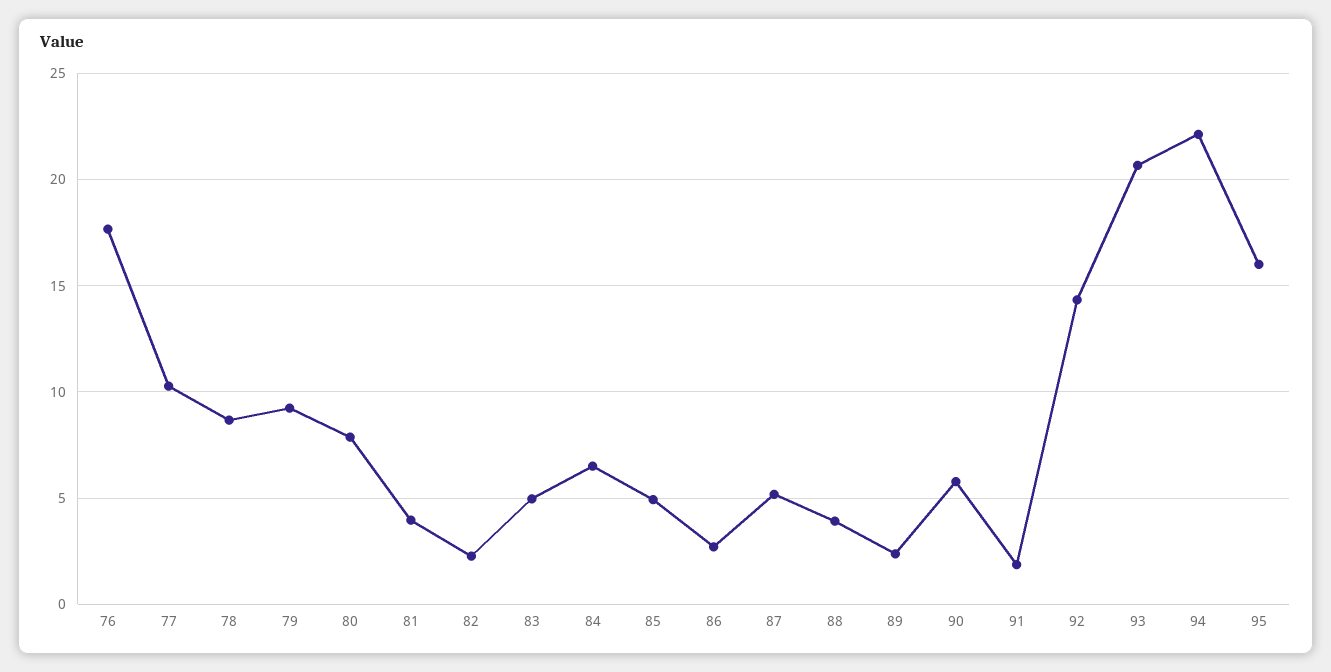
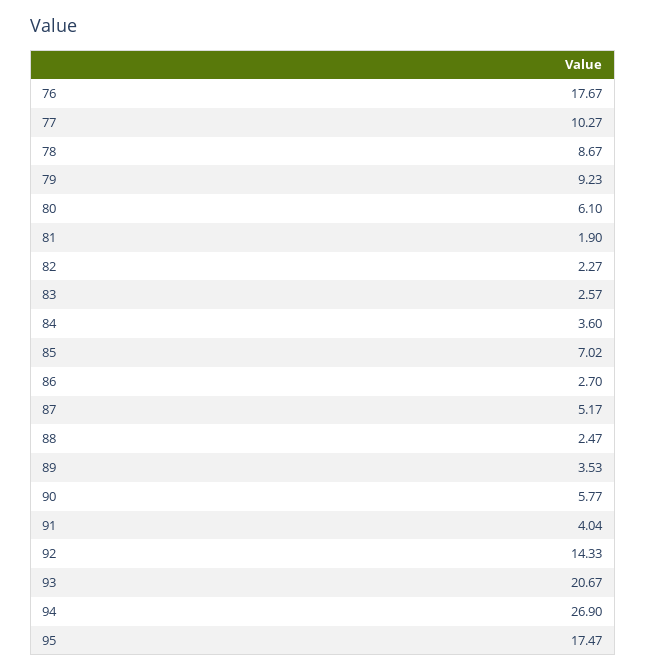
  {
    "76": 17.67,
    "77": 10.27,
    "78": 8.67,
    "79": 9.23,
-   "80": 8,
+   "80": 6.1,
-   "81": 4,
+   "81": 1.9,
    "82": 2.27,
-   "83": 5,
+   "83": 2.57,
-   "84": 6.5,
+   "84": 3.6,
-   "85": 5,
+   "85": 7.02,
    "86": 2.7,
    "87": 5.17,
-   "88": 4,
+   "88": 2.47,
-   "89": 2.5,
+   "89": 3.53,
    "90": 5.77,
-   "91": 2,
+   "91": 4.04,
    "92": 14.33,
    "93": 20.67,
-   "94": 22,
+   "94": 26.9,
-   "95": 16
+   "95": 17.47
  }

